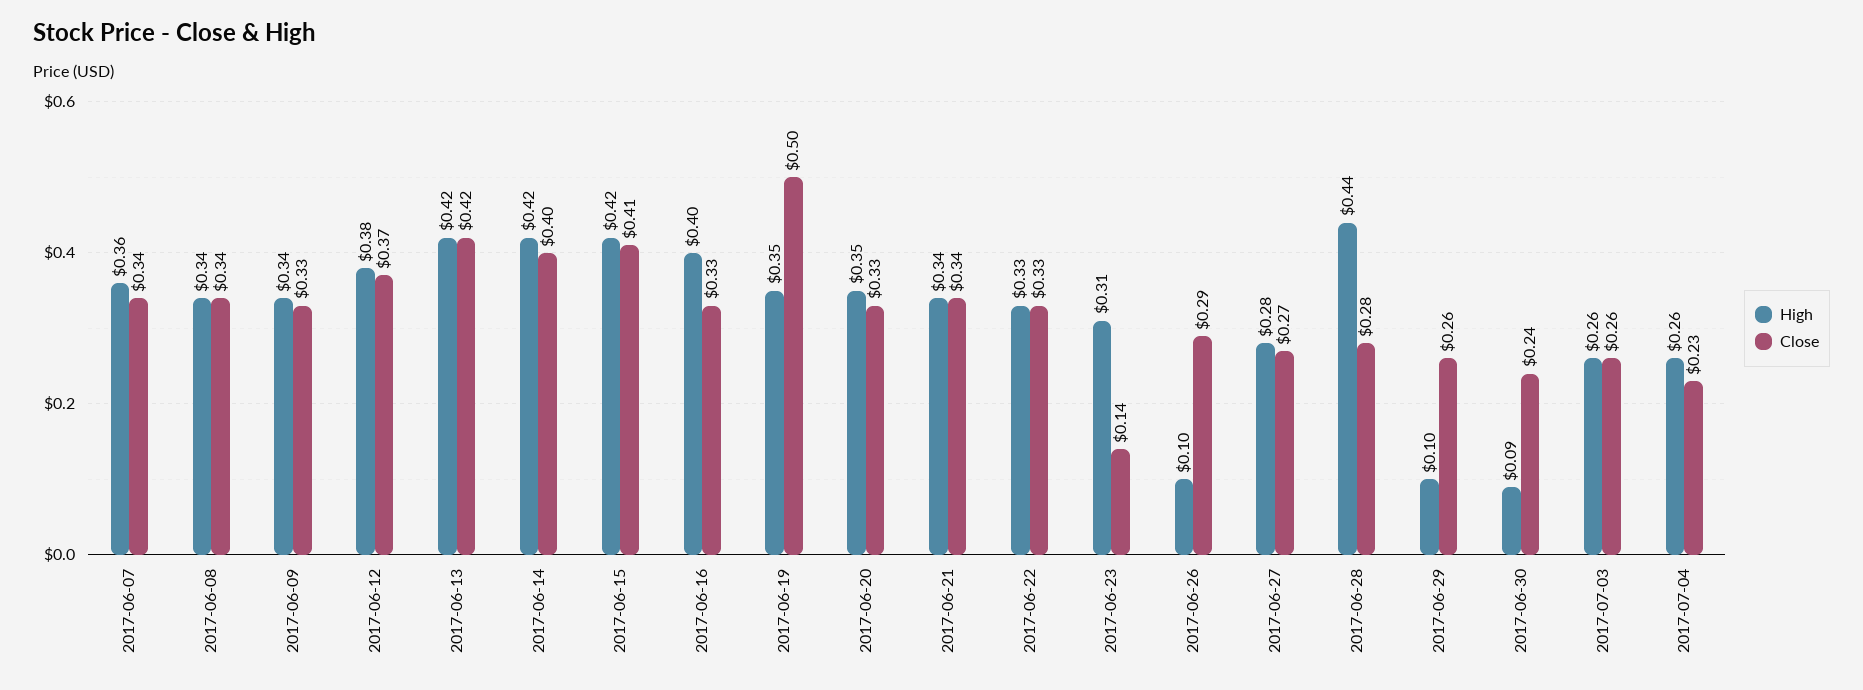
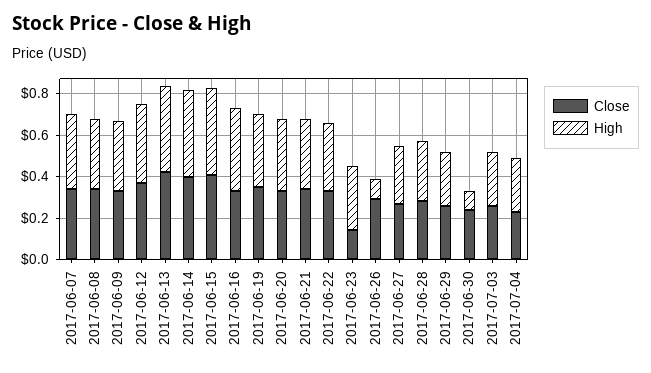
  {
    "High": {
      "2017-06-07": 0.36,
      "2017-06-08": 0.34,
      "2017-06-09": 0.34,
      "2017-06-12": 0.38,
      "2017-06-13": 0.42,
      "2017-06-14": 0.42,
      "2017-06-15": 0.42,
      "2017-06-16": 0.4,
      "2017-06-19": 0.35,
      "2017-06-20": 0.35,
      "2017-06-21": 0.34,
      "2017-06-22": 0.33,
      "2017-06-23": 0.31,
      "2017-06-26": 0.1,
      "2017-06-27": 0.28,
-     "2017-06-28": 0.44,
+     "2017-06-28": 0.3,
-     "2017-06-29": 0.1,
+     "2017-06-29": 0.25,
      "2017-06-30": 0.09,
      "2017-07-03": 0.26,
      "2017-07-04": 0.26
    },
    "Close": {
      "2017-06-07": 0.34,
      "2017-06-08": 0.34,
      "2017-06-09": 0.33,
      "2017-06-12": 0.37,
      "2017-06-13": 0.42,
      "2017-06-14": 0.4,
      "2017-06-15": 0.41,
      "2017-06-16": 0.33,
-     "2017-06-19": 0.5,
+     "2017-06-19": 0.35,
      "2017-06-20": 0.33,
      "2017-06-21": 0.34,
      "2017-06-22": 0.33,
      "2017-06-23": 0.14,
      "2017-06-26": 0.29,
      "2017-06-27": 0.27,
      "2017-06-28": 0.28,
      "2017-06-29": 0.26,
      "2017-06-30": 0.24,
      "2017-07-03": 0.26,
      "2017-07-04": 0.23
    }
  }

